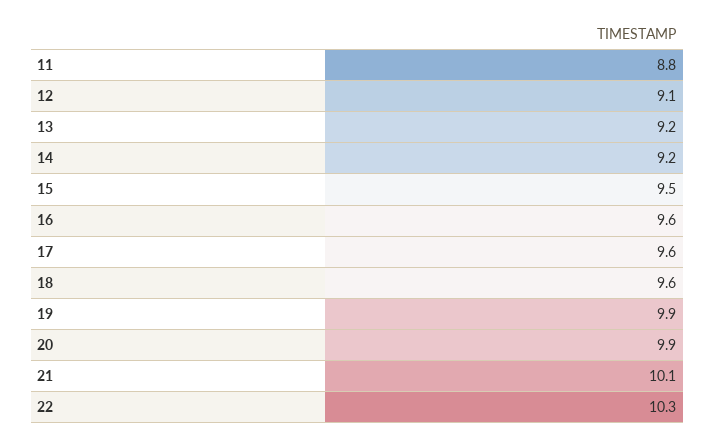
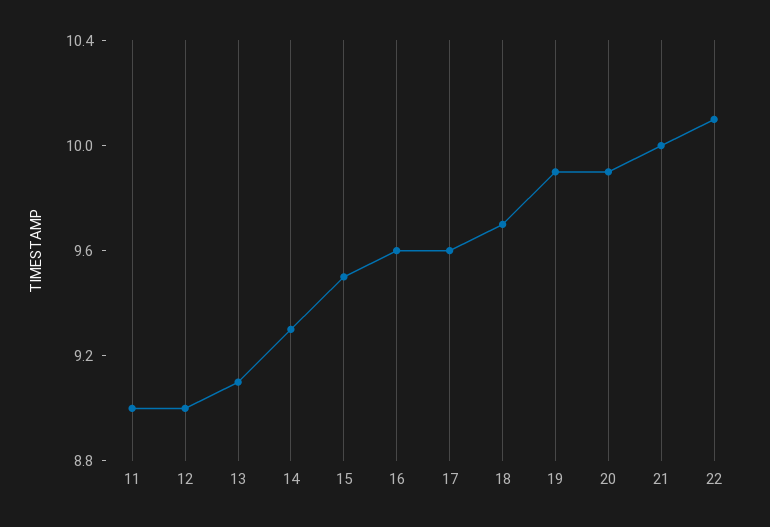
  {
-   "11": 8.8,
+   "11": 9,
-   "12": 9.1,
+   "12": 9,
-   "13": 9.2,
+   "13": 9.1,
-   "14": 9.2,
+   "14": 9.3,
    "15": 9.5,
    "16": 9.6,
    "17": 9.6,
-   "18": 9.6,
+   "18": 9.7,
    "19": 9.9,
    "20": 9.9,
-   "21": 10.1,
+   "21": 10,
-   "22": 10.3
+   "22": 10.1
  }

